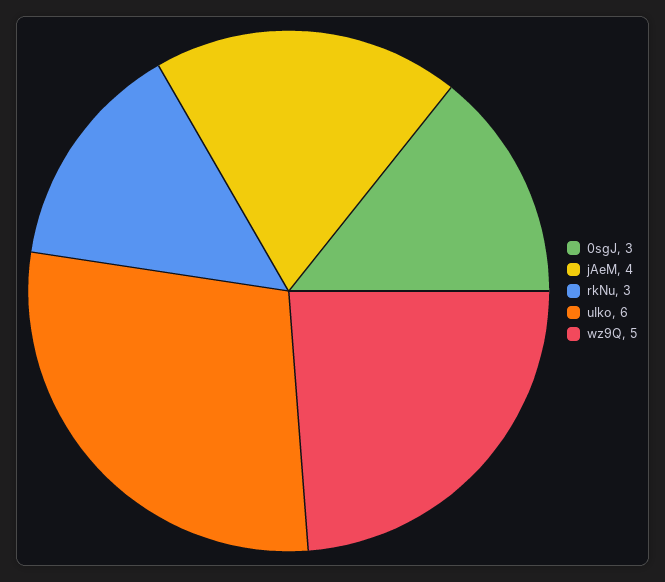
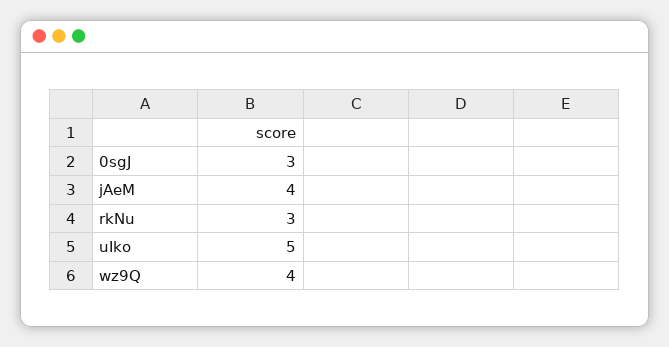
  {
    "0sgJ": 3,
    "jAeM": 4,
    "rkNu": 3,
-   "uIko": 6,
+   "uIko": 5,
-   "wz9Q": 5
+   "wz9Q": 4
  }

